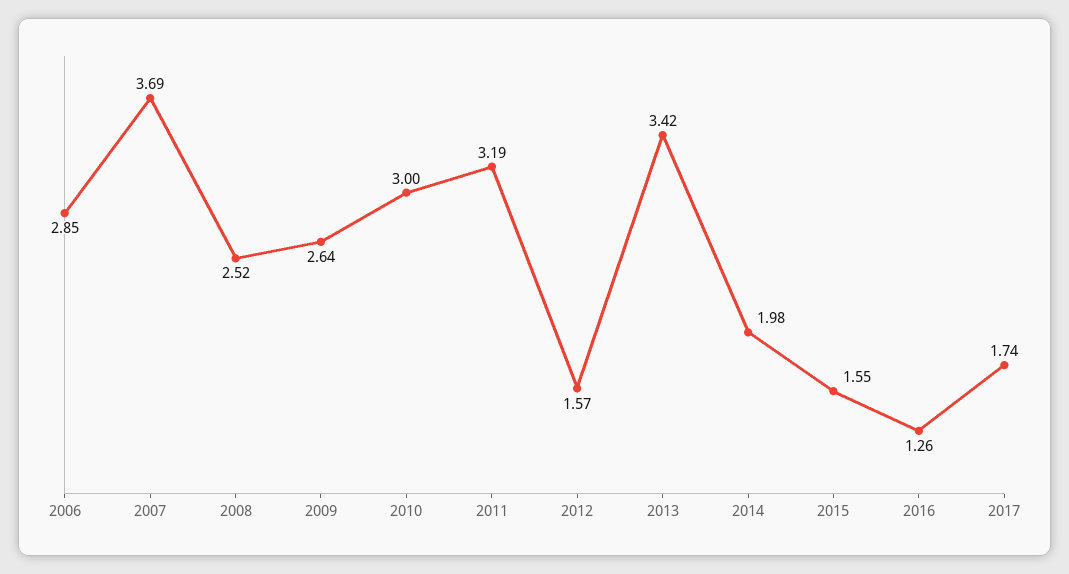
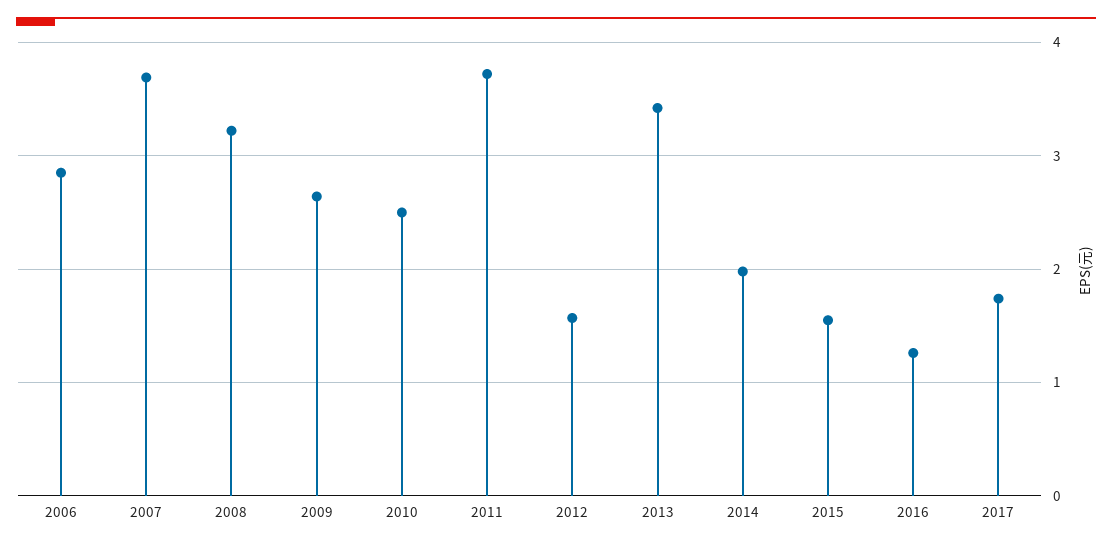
  {
    "2006": 2.85,
    "2007": 3.69,
-   "2008": 2.52,
+   "2008": 3.2,
    "2009": 2.64,
-   "2010": 3,
+   "2010": 2.5,
-   "2011": 3.19,
+   "2011": 3.7,
    "2012": 1.57,
    "2013": 3.42,
    "2014": 1.98,
    "2015": 1.55,
    "2016": 1.26,
    "2017": 1.74
  }

